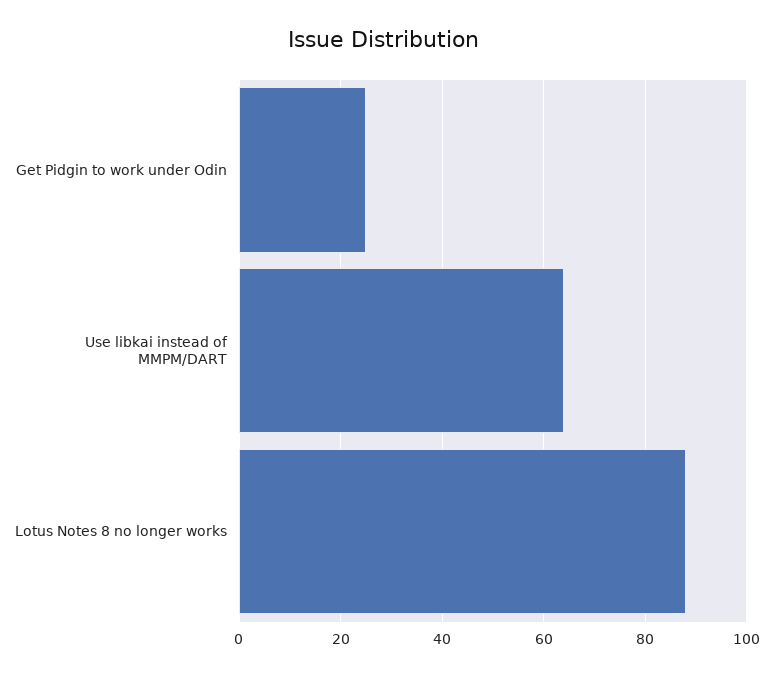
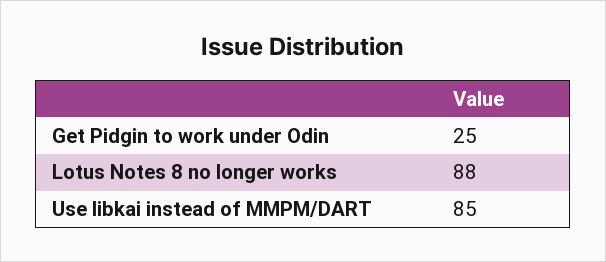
  {
    "Get Pidgin to work under Odin": 25,
-   "Use libkai instead of MMPM/DART": 65,
+   "Use libkai instead of MMPM/DART": 85,
    "Lotus Notes 8 no longer works": 88
  }

